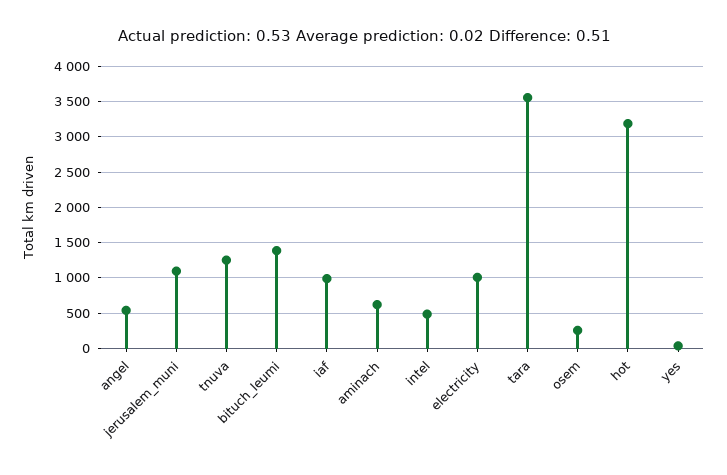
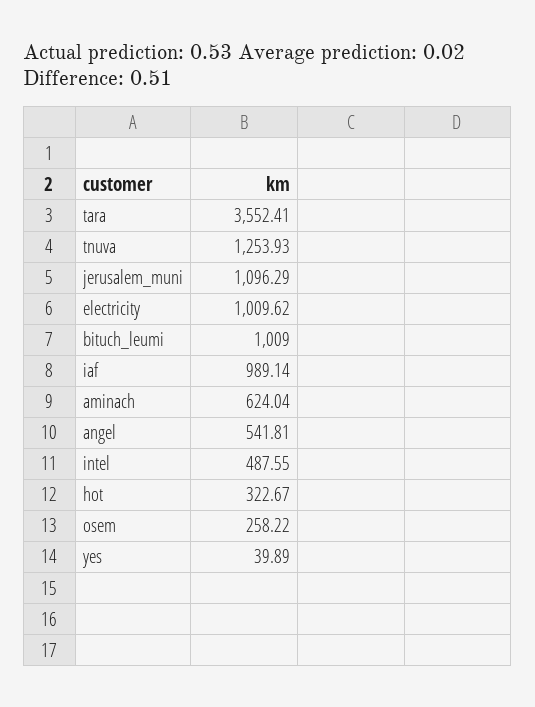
  {
    "angel": 541.81,
    "jerusalem_muni": 1096.29,
    "tnuva": 1253.93,
-   "bituch_leumi": 1400,
+   "bituch_leumi": 1009,
    "iaf": 989.14,
    "aminach": 624.04,
    "intel": 487.55,
    "electricity": 1009.62,
    "tara": 3552.41,
    "osem": 258.22,
-   "hot": 3200,
+   "hot": 322.67,
    "yes": 39.89
  }

